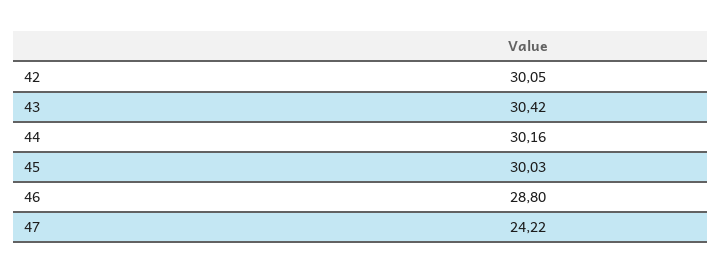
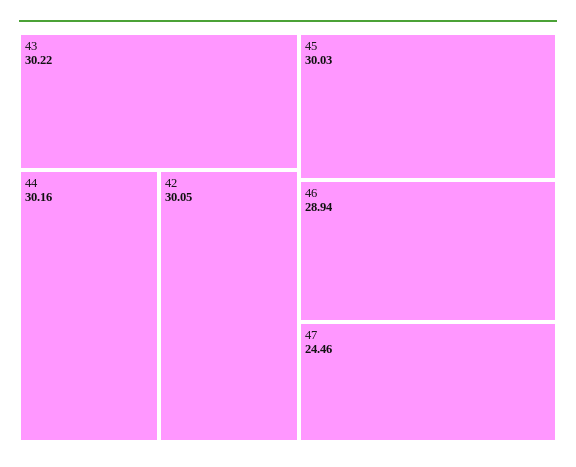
  {
    "42": 30.05,
-   "43": 30.42,
+   "43": 30.22,
    "44": 30.16,
    "45": 30.03,
-   "46": 28.8,
+   "46": 28.94,
-   "47": 24.22
+   "47": 24.46
  }

